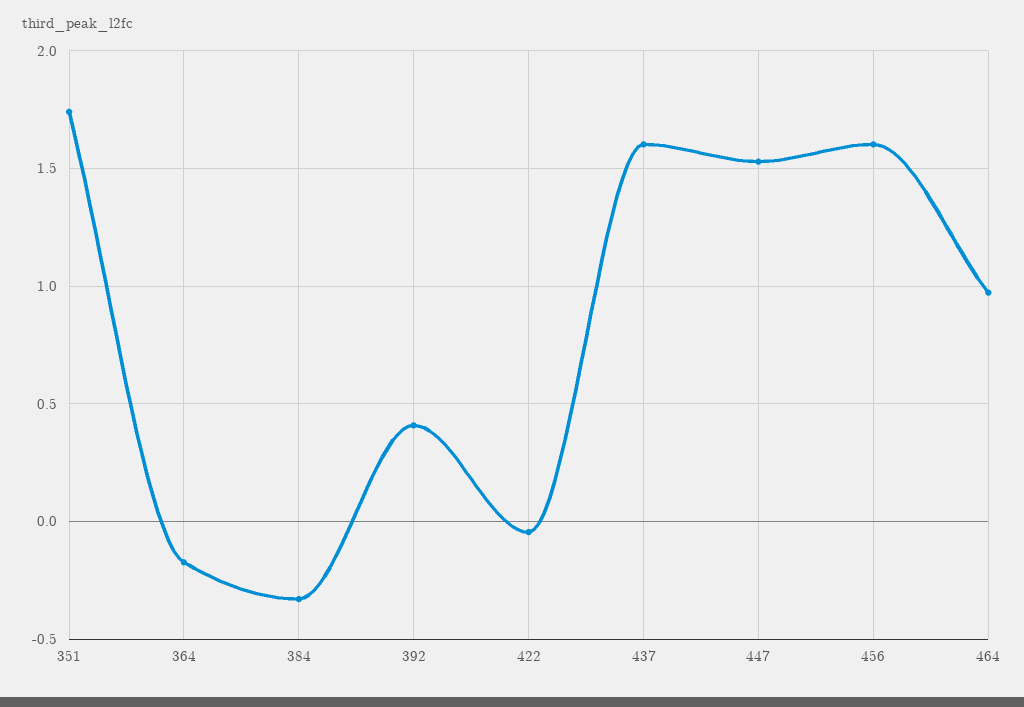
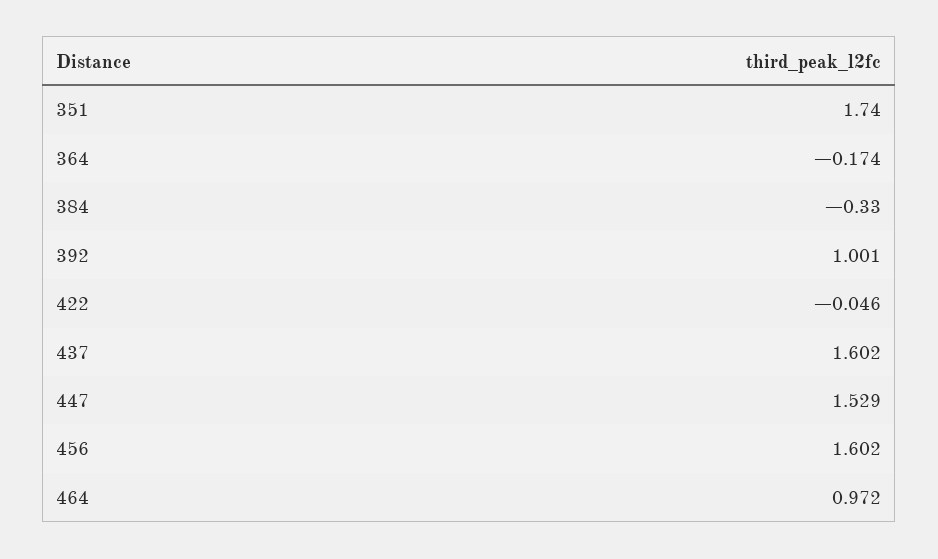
  {
    "351": 1.74,
    "364": -0.174,
    "384": -0.33,
-   "392": 0.4,
+   "392": 1.001,
    "422": -0.046,
    "437": 1.602,
    "447": 1.529,
    "456": 1.602,
    "464": 0.972
  }

